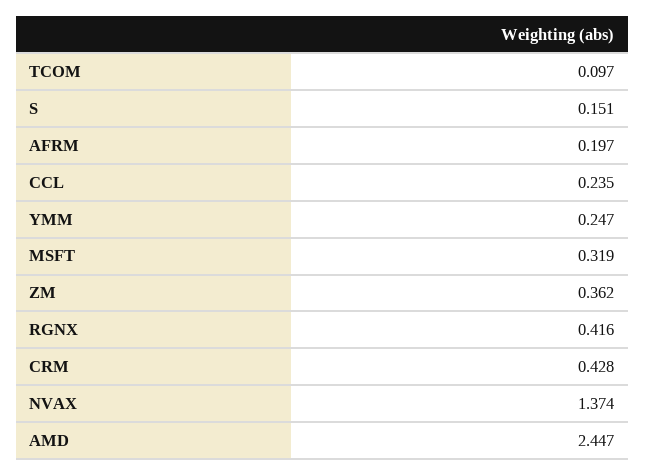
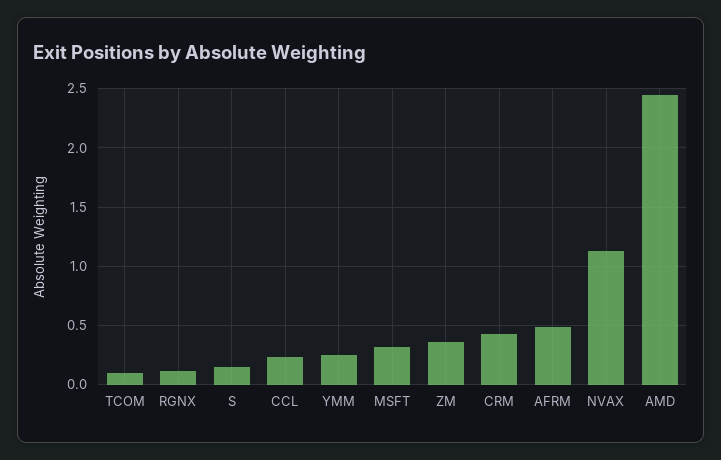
  {
    "TCOM": 0.097,
    "S": 0.151,
-   "AFRM": 0.197,
+   "AFRM": 0.5,
    "CCL": 0.235,
    "YMM": 0.247,
    "MSFT": 0.319,
    "ZM": 0.362,
-   "RGNX": 0.416,
+   "RGNX": 0.1,
    "CRM": 0.428,
-   "NVAX": 1.374,
+   "NVAX": 1.1,
    "AMD": 2.447
  }

